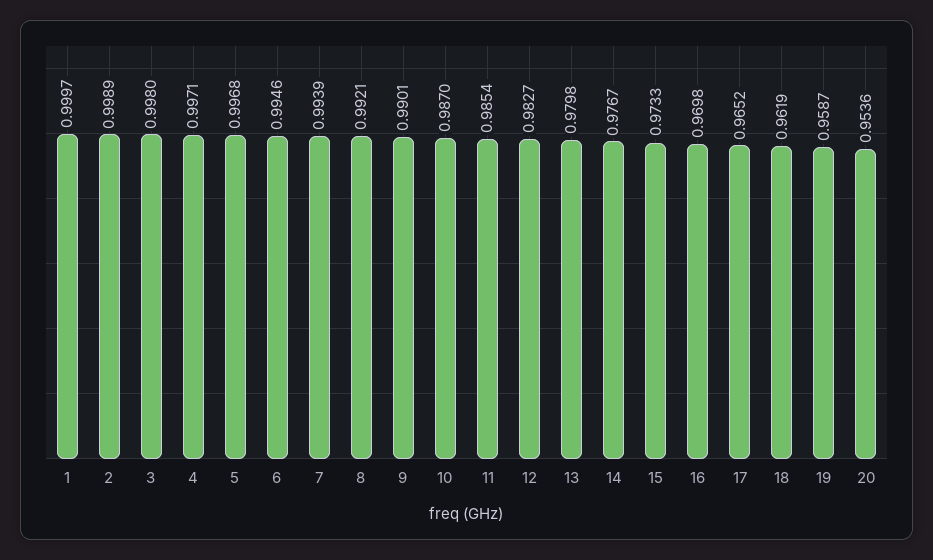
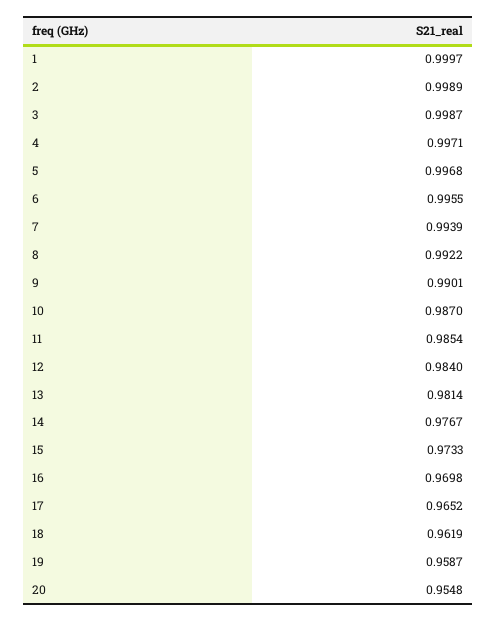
  {
    "1": 0.9997,
    "2": 0.9989,
-   "3": 0.998,
+   "3": 0.9987,
    "4": 0.9971,
    "5": 0.9968,
-   "6": 0.9946,
+   "6": 0.9955,
    "7": 0.9939,
-   "8": 0.9921,
+   "8": 0.9922,
    "9": 0.9901,
    "10": 0.987,
    "11": 0.9854,
-   "12": 0.9827,
+   "12": 0.984,
-   "13": 0.9798,
+   "13": 0.9814,
    "14": 0.9767,
    "15": 0.9733,
    "16": 0.9698,
    "17": 0.9652,
    "18": 0.9619,
    "19": 0.9587,
-   "20": 0.9536
+   "20": 0.9548
  }

